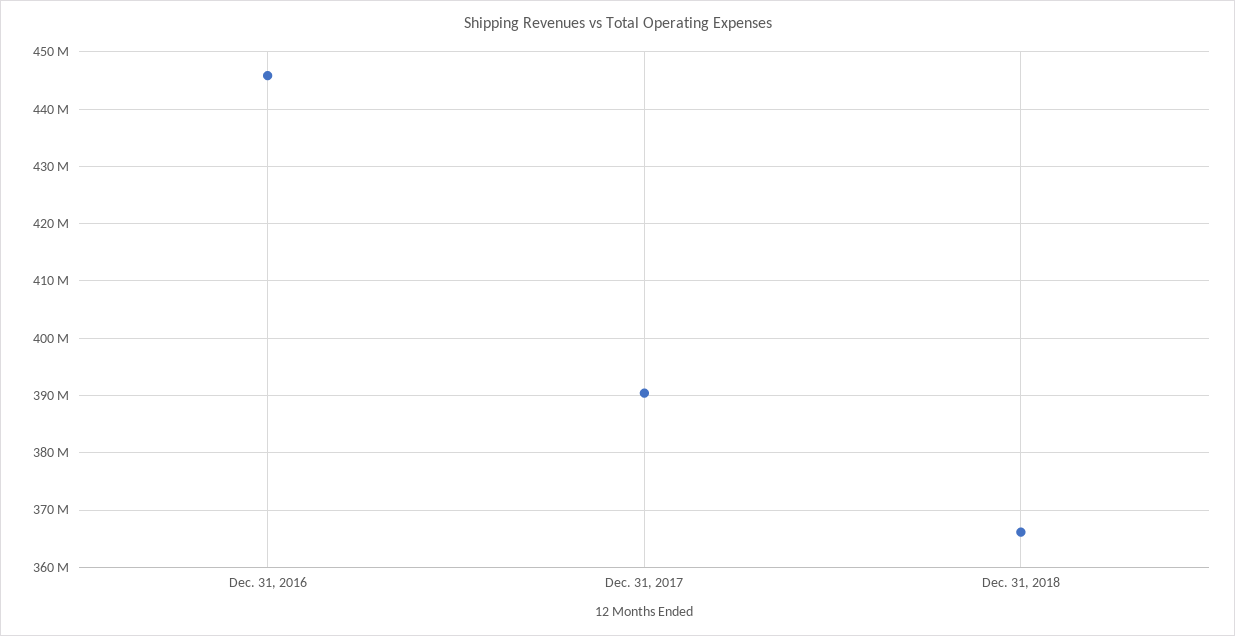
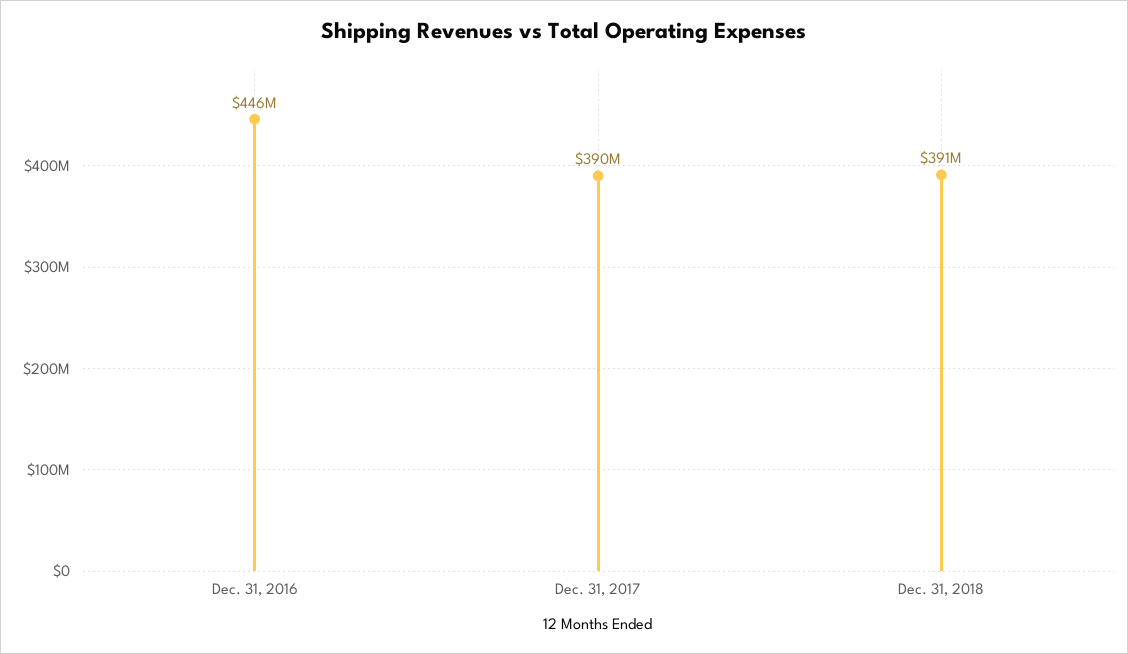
  {
    "Dec. 31, 2016": 446000000,
    "Dec. 31, 2017": 390000000,
-   "Dec. 31, 2018": 366000000
+   "Dec. 31, 2018": 391000000
  }

